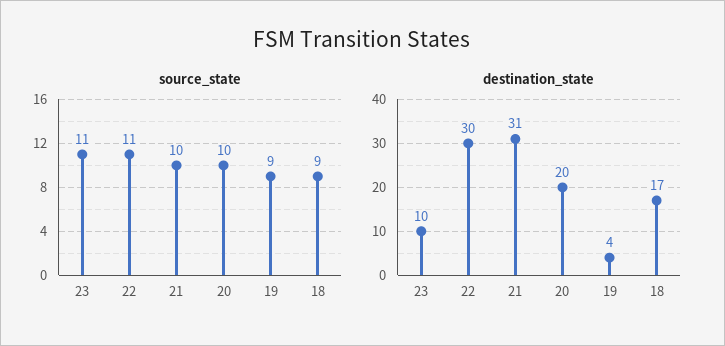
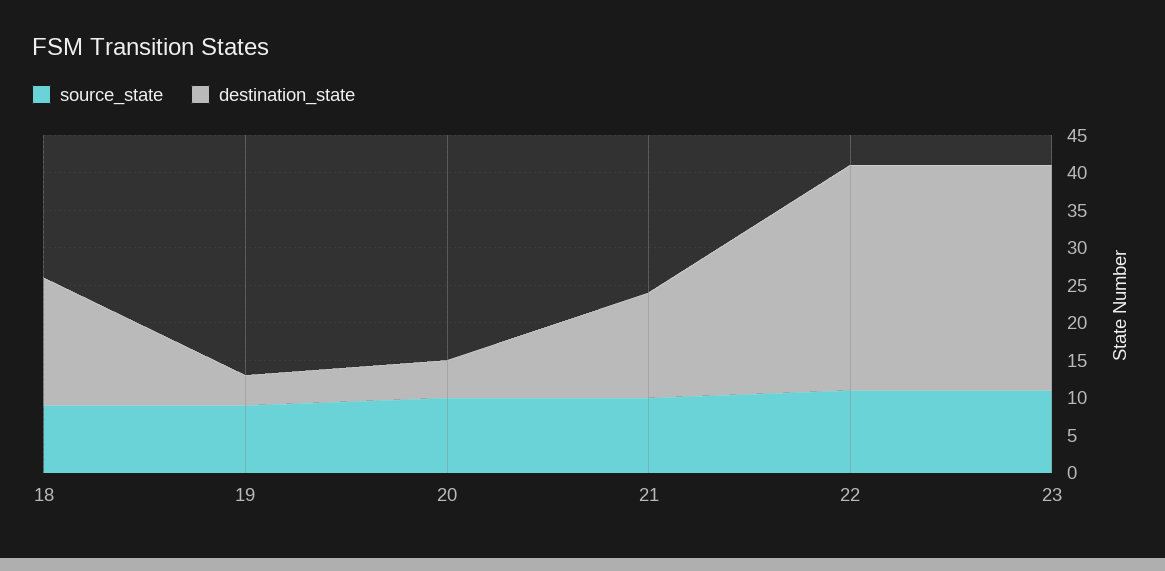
  {
    "source_state": {
      "23": 11,
      "22": 11,
      "21": 10,
      "20": 10,
      "19": 9,
      "18": 9
    },
    "destination_state": {
-     "23": 10,
+     "23": 30,
      "22": 30,
-     "21": 31,
+     "21": 15,
-     "20": 20,
+     "20": 5,
      "19": 4,
      "18": 17
    }
  }

